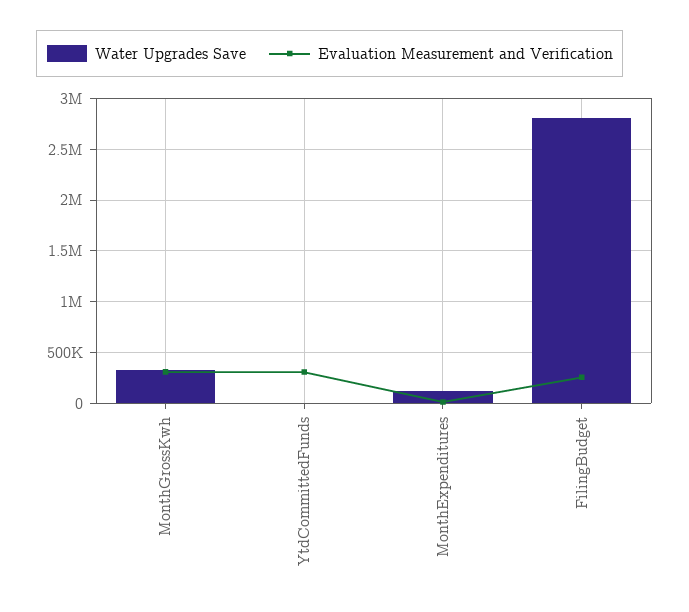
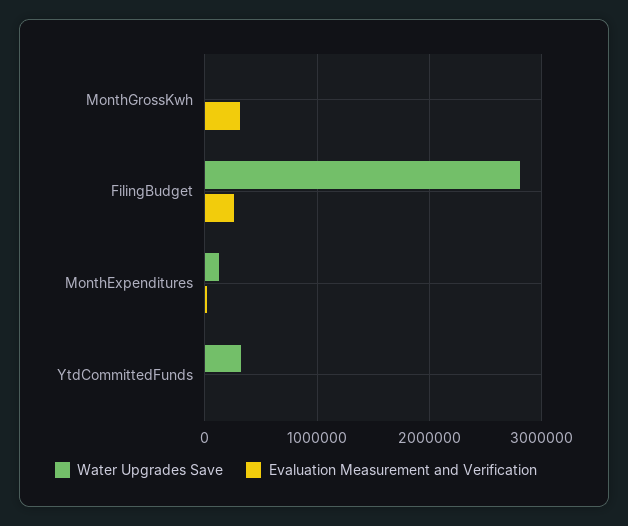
  {
    "Water Upgrades Save": {
-     "MonthGrossKwh": 300000,
+     "MonthGrossKwh": 0,
-     "YtdCommittedFunds": 0,
+     "YtdCommittedFunds": 300000,
      "MonthExpenditures": 100000,
      "FilingBudget": 2800000
    },
    "Evaluation Measurement and Verification": {
      "MonthGrossKwh": 300000,
-     "YtdCommittedFunds": 300000,
+     "YtdCommittedFunds": 0,
      "MonthExpenditures": 0,
      "FilingBudget": 300000
    }
  }

